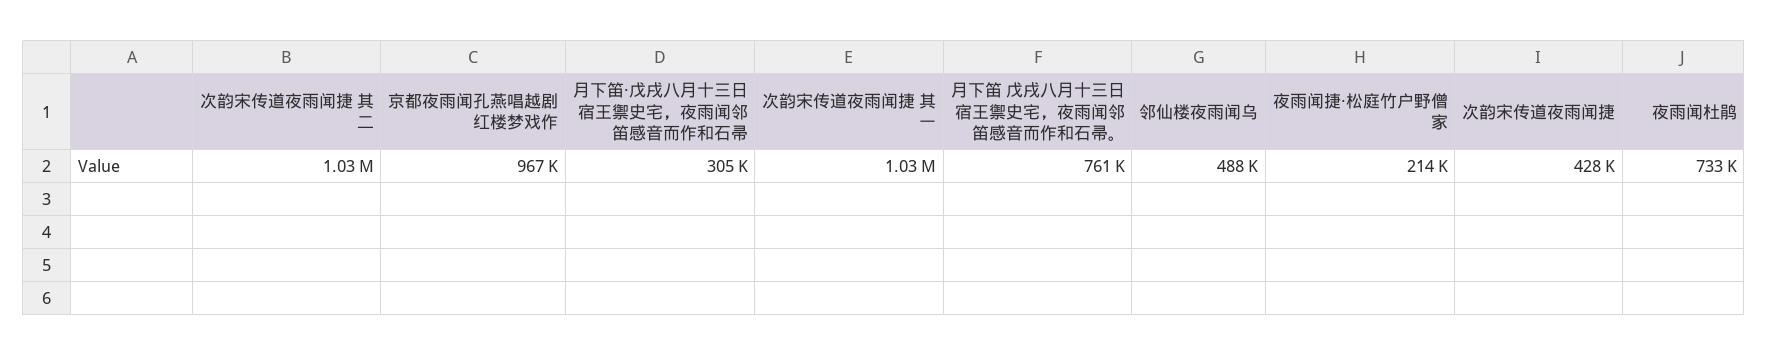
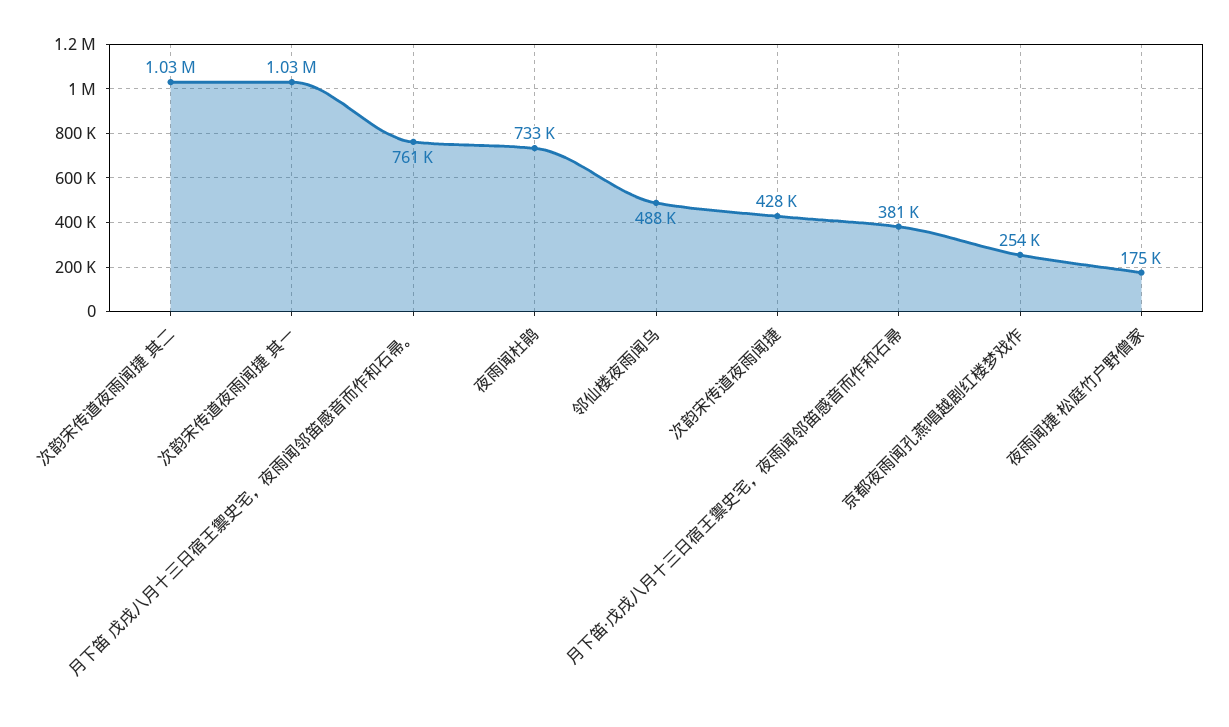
  {
    "次韵宋传道夜雨闻捷 其二": 1030000,
-   "京都夜雨闻孔燕唱越剧红楼梦戏作": 967000,
+   "京都夜雨闻孔燕唱越剧红楼梦戏作": 254000,
-   "月下笛·戊戌八月十三日宿王禦史宅，夜雨闻邻笛感音而作和石帚": 305000,
+   "月下笛·戊戌八月十三日宿王禦史宅，夜雨闻邻笛感音而作和石帚": 381000,
    "次韵宋传道夜雨闻捷 其一": 1030000,
    "月下笛 戊戌八月十三日宿王禦史宅，夜雨闻邻笛感音而作和石帚。": 761000,
    "邻仙楼夜雨闻乌": 488000,
-   "夜雨闻捷·松庭竹户野僧家": 214000,
+   "夜雨闻捷·松庭竹户野僧家": 175000,
    "次韵宋传道夜雨闻捷": 428000,
    "夜雨闻杜鹃": 733000
  }

